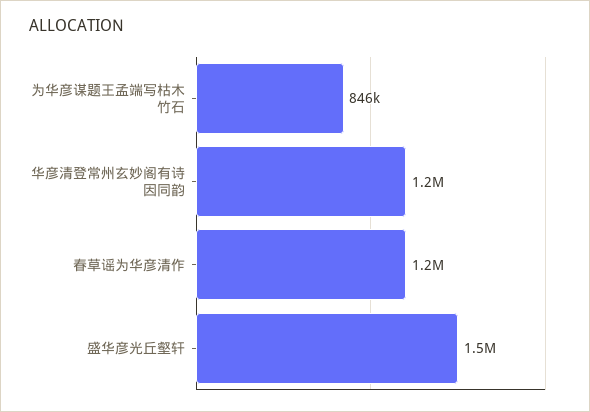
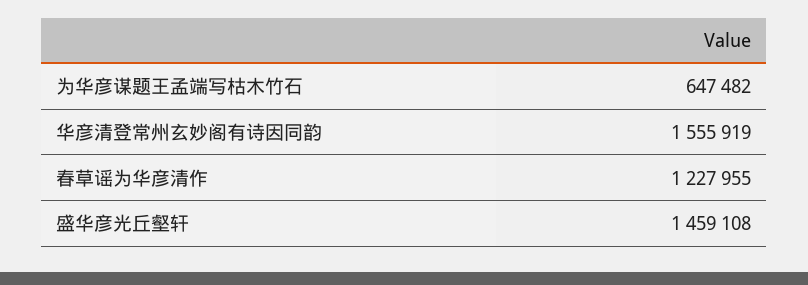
  {
-   "为华彦谋题王孟端写枯木竹石": 846000,
+   "为华彦谋题王孟端写枯木竹石": 647482,
-   "华彦清登常州玄妙阁有诗因同韵": 1200000,
+   "华彦清登常州玄妙阁有诗因同韵": 1555919,
    "春草谣为华彦清作": 1227955,
    "盛华彦光丘壑轩": 1459108
  }

